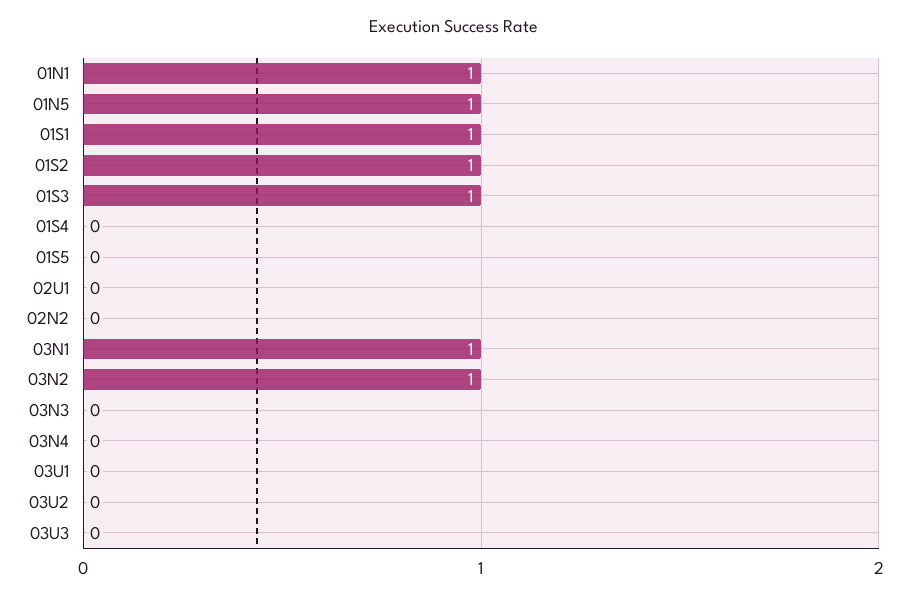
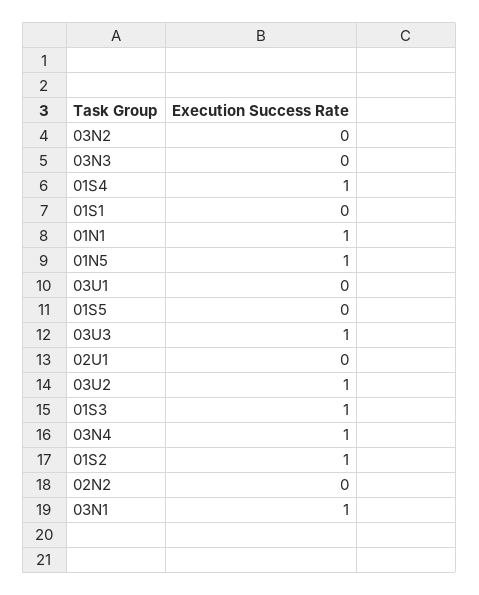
  {
    "01N1": 1,
    "01N5": 1,
-   "01S1": 1,
+   "01S1": 0,
    "01S2": 1,
    "01S3": 1,
-   "01S4": 0,
+   "01S4": 1,
    "01S5": 0,
    "02U1": 0,
    "02N2": 0,
    "03N1": 1,
-   "03N2": 1,
+   "03N2": 0,
    "03N3": 0,
-   "03N4": 0,
+   "03N4": 1,
    "03U1": 0,
-   "03U2": 0,
+   "03U2": 1,
-   "03U3": 0
+   "03U3": 1
  }

